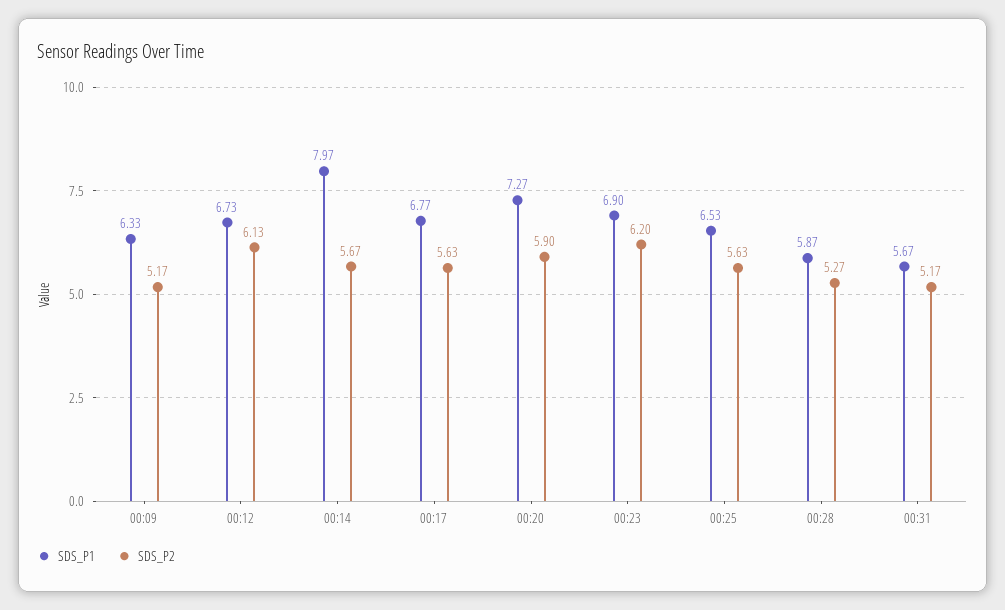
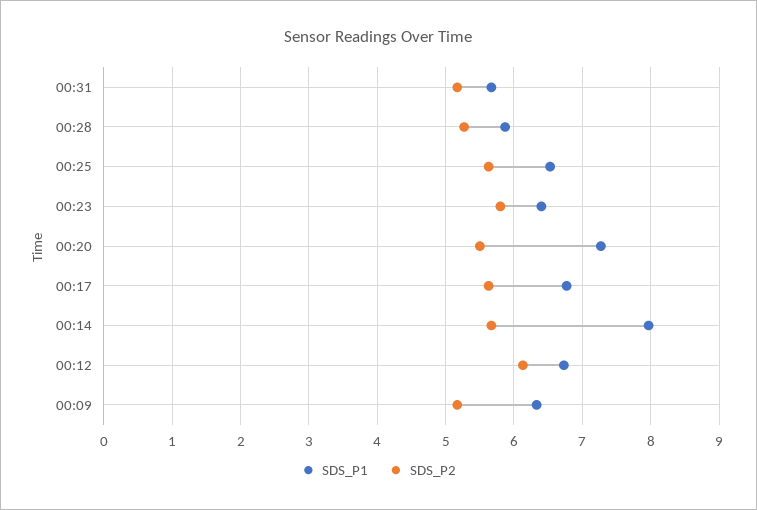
  {
    "SDS_P1": {
      "00:09": 6.33,
      "00:12": 6.73,
      "00:14": 7.97,
      "00:17": 6.77,
      "00:20": 7.27,
-     "00:23": 6.9,
+     "00:23": 6.4,
      "00:25": 6.53,
      "00:28": 5.87,
      "00:31": 5.67
    },
    "SDS_P2": {
      "00:09": 5.17,
      "00:12": 6.13,
      "00:14": 5.67,
      "00:17": 5.63,
-     "00:20": 5.9,
+     "00:20": 5.5,
-     "00:23": 6.2,
+     "00:23": 5.8,
      "00:25": 5.63,
      "00:28": 5.27,
      "00:31": 5.17
    }
  }

